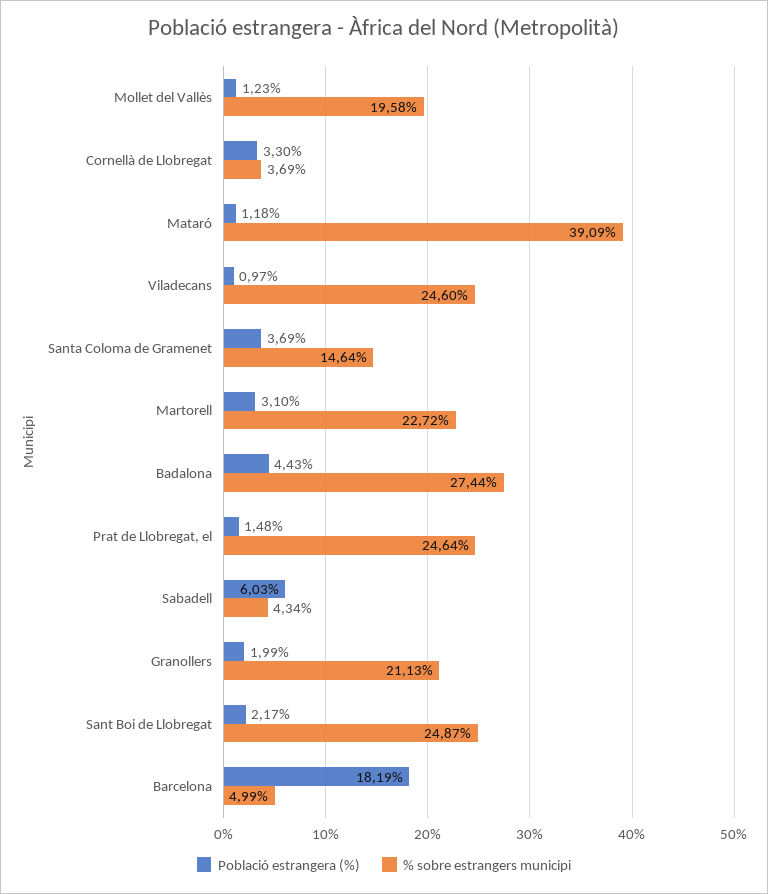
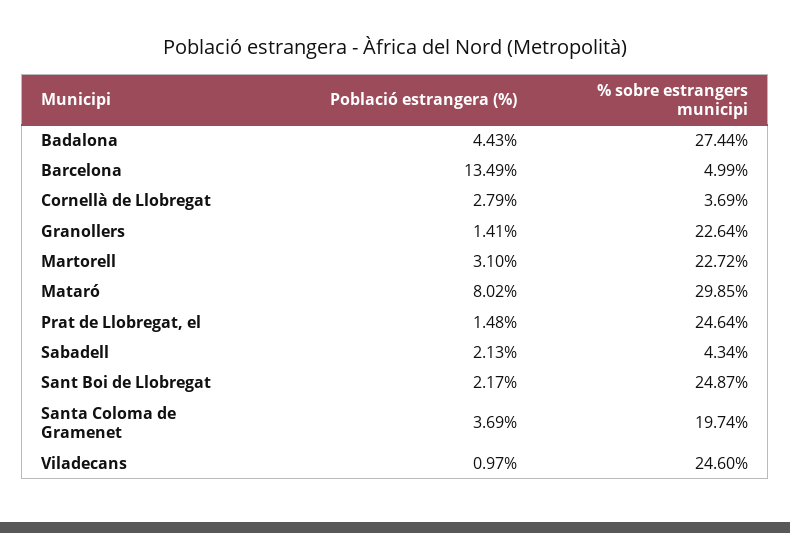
  {
    "Població estrangera (%)": {
-     "Mollet del Vallès": 1.23,
-     "Cornellà de Llobregat": 3.3,
+     "Cornellà de Llobregat": 2.79,
-     "Mataró": 1.18,
+     "Mataró": 8.02,
      "Viladecans": 0.97,
      "Santa Coloma de Gramenet": 3.69,
      "Martorell": 3.1,
      "Badalona": 4.43,
      "Prat de Llobregat, el": 1.48,
-     "Sabadell": 6.03,
+     "Sabadell": 2.13,
-     "Granollers": 1.99,
+     "Granollers": 1.41,
      "Sant Boi de Llobregat": 2.17,
-     "Barcelona": 18.19
+     "Barcelona": 13.49
    },
    "% sobre estrangers municipi": {
-     "Mollet del Vallès": 19.58,
      "Cornellà de Llobregat": 3.69,
-     "Mataró": 39.09,
+     "Mataró": 29.85,
      "Viladecans": 24.6,
-     "Santa Coloma de Gramenet": 14.64,
+     "Santa Coloma de Gramenet": 19.74,
      "Martorell": 22.72,
      "Badalona": 27.44,
      "Prat de Llobregat, el": 24.64,
      "Sabadell": 4.34,
-     "Granollers": 21.13,
+     "Granollers": 22.64,
      "Sant Boi de Llobregat": 24.87,
      "Barcelona": 4.99
    }
  }

